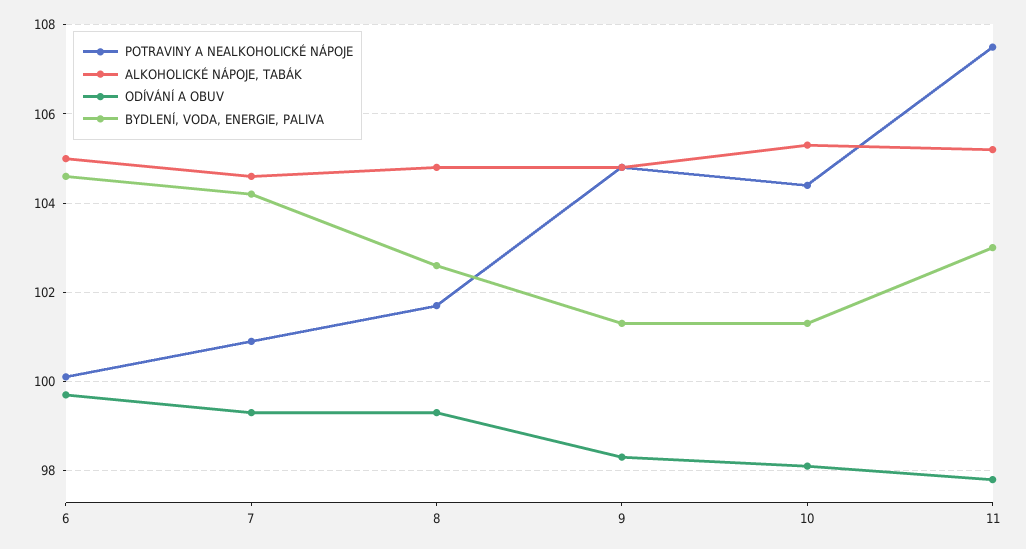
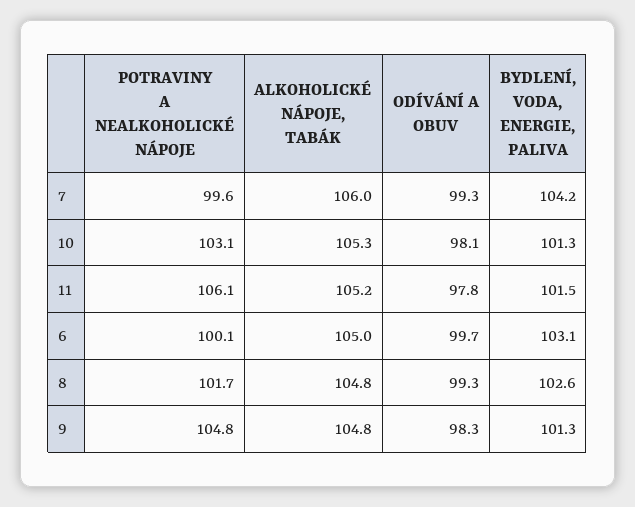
  {
    "POTRAVINY A NEALKOHOLICKÉ NÁPOJE": {
      "6": 100.1,
-     "7": 101,
+     "7": 99.6,
      "8": 101.7,
      "9": 104.8,
-     "10": 104.5,
+     "10": 103.1,
-     "11": 107.5
+     "11": 106.1
    },
    "ALKOHOLICKÉ NÁPOJE, TABÁK": {
      "6": 105,
-     "7": 104.5,
+     "7": 106,
      "8": 104.8,
      "9": 104.8,
      "10": 105.3,
      "11": 105.2
    },
    "ODÍVÁNÍ A OBUV": {
      "6": 99.7,
      "7": 99.3,
      "8": 99.3,
      "9": 98.3,
      "10": 98.1,
      "11": 97.8
    },
    "BYDLENÍ, VODA, ENERGIE, PALIVA": {
-     "6": 104.5,
+     "6": 103.1,
      "7": 104.2,
      "8": 102.6,
      "9": 101.3,
      "10": 101.3,
-     "11": 103
+     "11": 101.5
    }
  }

